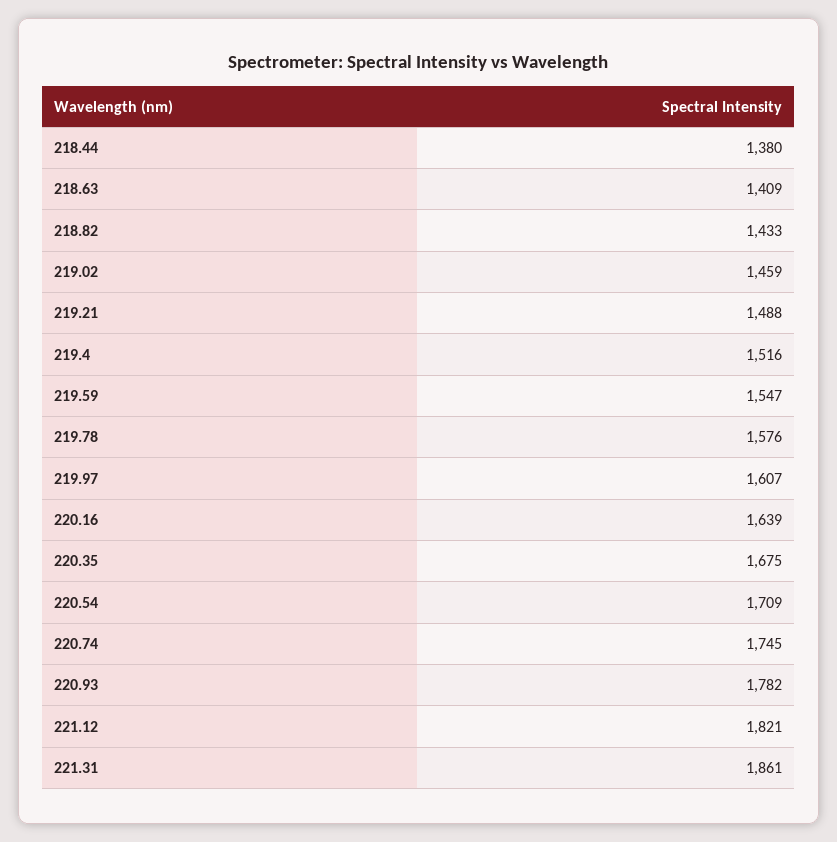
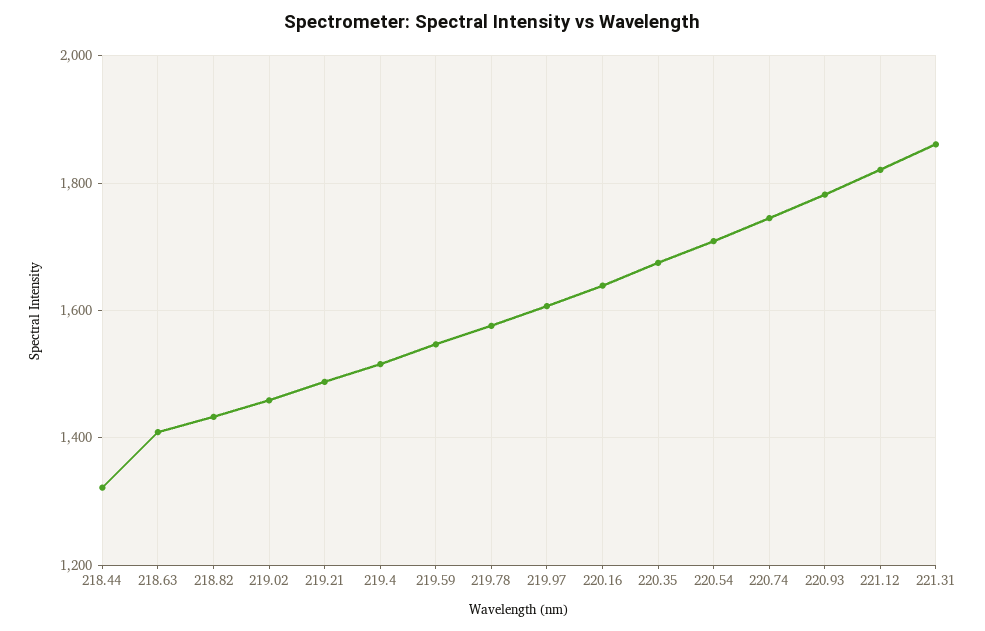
  {
-   "218.44": 1380,
+   "218.44": 1320,
    "218.63": 1409,
    "218.82": 1433,
    "219.02": 1459,
    "219.21": 1488,
    "219.4": 1516,
    "219.59": 1547,
    "219.78": 1576,
    "219.97": 1607,
    "220.16": 1639,
    "220.35": 1675,
    "220.54": 1709,
    "220.74": 1745,
    "220.93": 1782,
    "221.12": 1821,
    "221.31": 1861
  }

